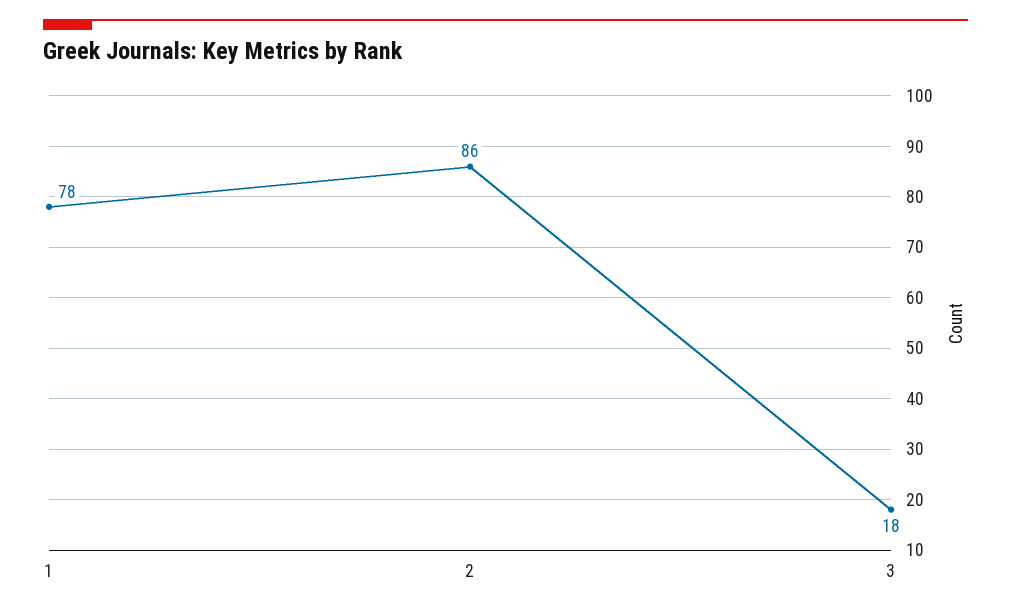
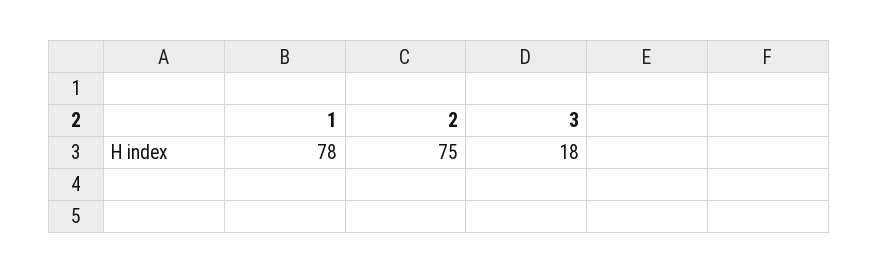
  {
    "1": 78,
-   "2": 86,
+   "2": 75,
    "3": 18
  }

